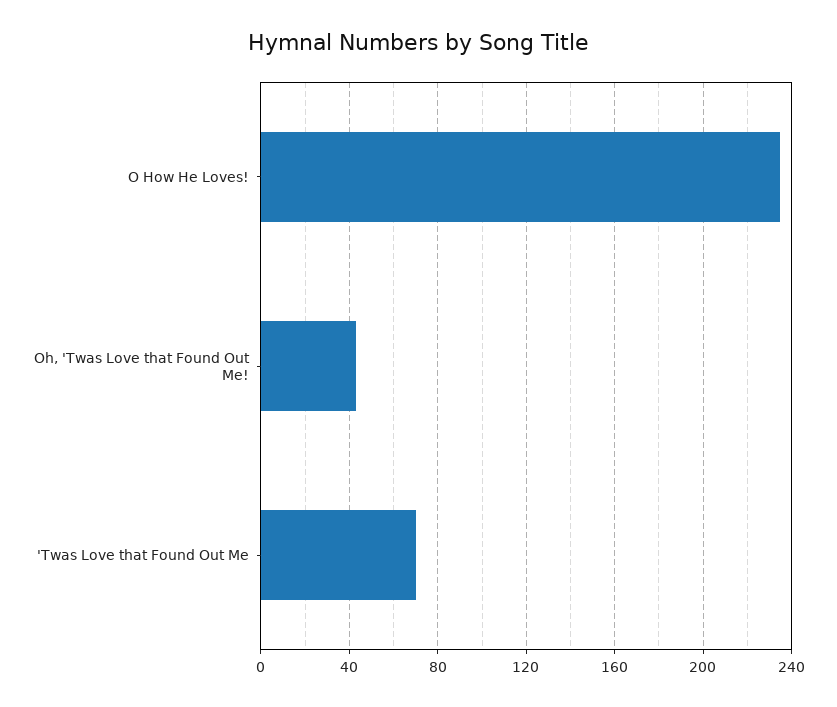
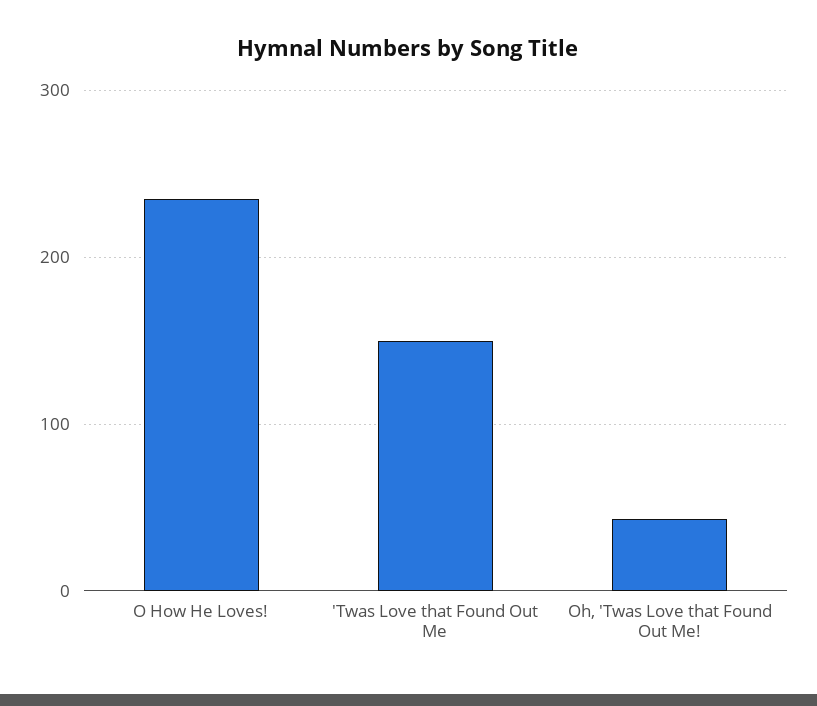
  {
    "O How He Loves!": 235,
    "Oh, 'Twas Love that Found Out Me!": 45,
-   "'Twas Love that Found Out Me": 70
+   "'Twas Love that Found Out Me": 150
  }

